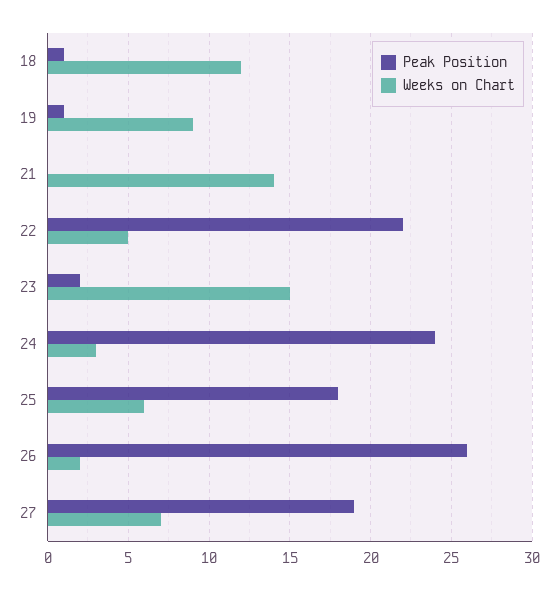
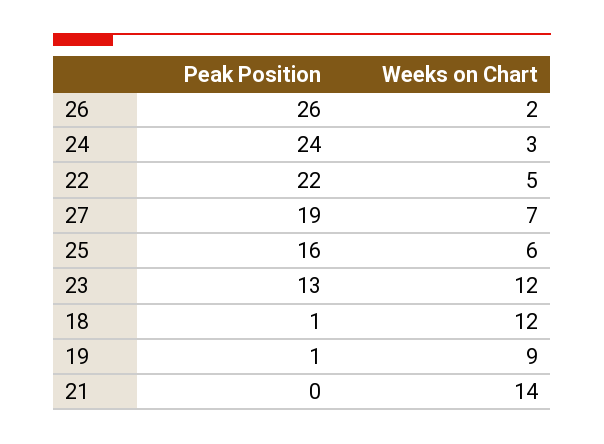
  {
    "Peak Position": {
      "18": 1,
      "19": 1,
      "21": 0,
      "22": 22,
-     "23": 2,
+     "23": 13,
      "24": 24,
-     "25": 18,
+     "25": 16,
      "26": 26,
      "27": 19
    },
    "Weeks on Chart": {
      "18": 12,
      "19": 9,
      "21": 14,
      "22": 5,
-     "23": 15,
+     "23": 12,
      "24": 3,
      "25": 6,
      "26": 2,
      "27": 7
    }
  }

